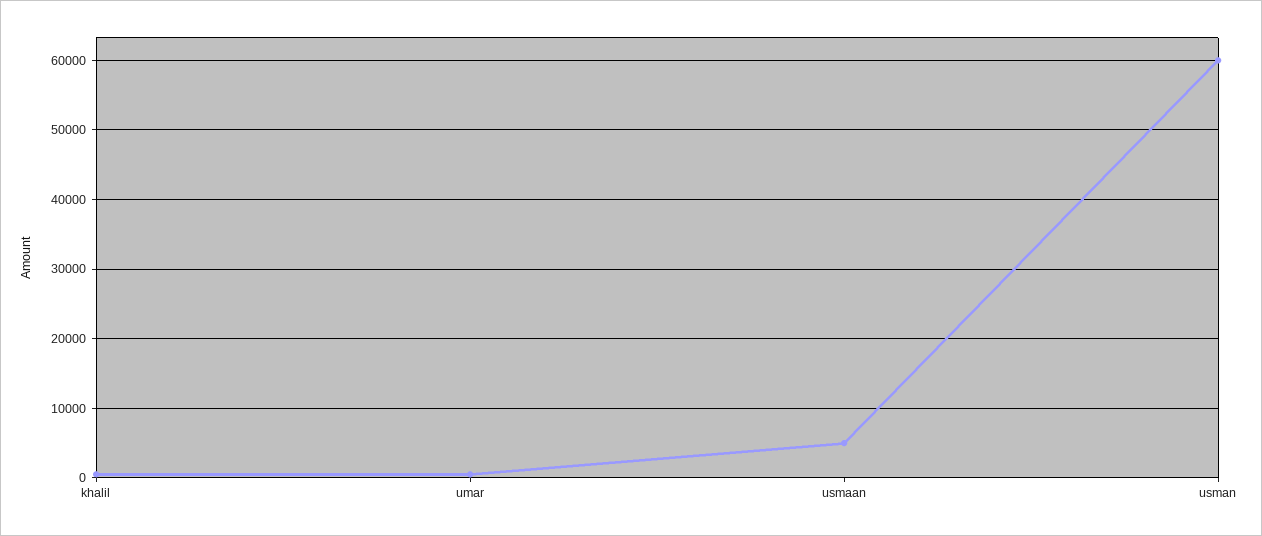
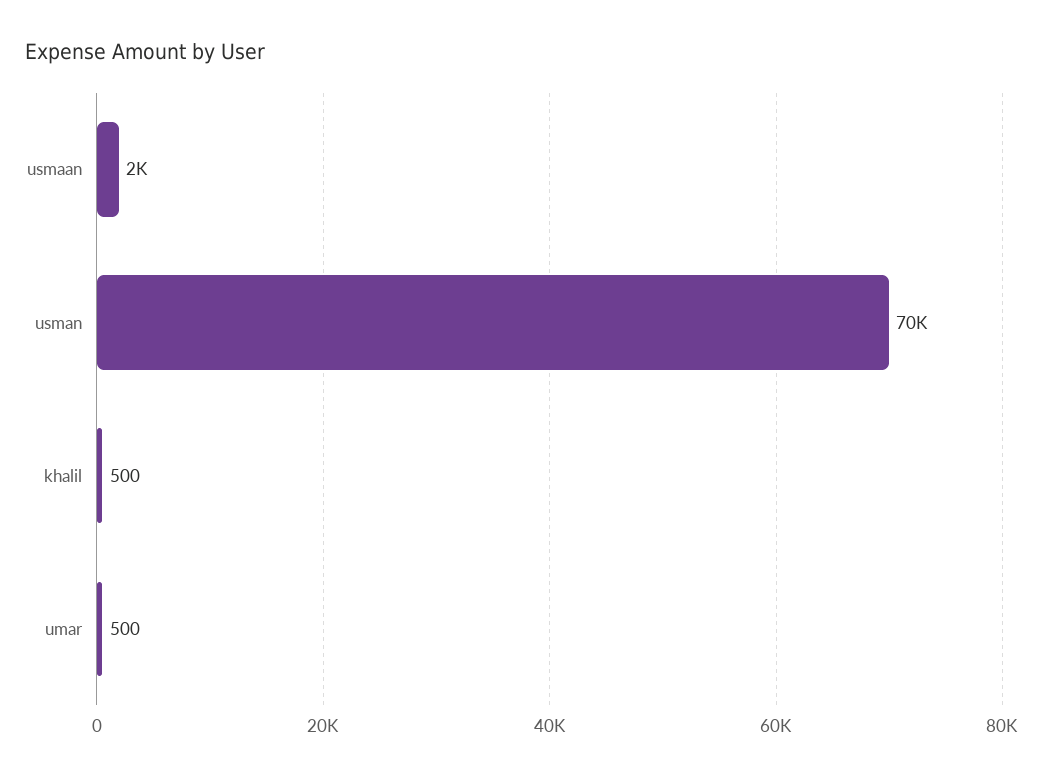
  {
    "khalil": 500,
    "umar": 500,
-   "usmaan": 5000,
+   "usmaan": 2000,
-   "usman": 60000
+   "usman": 70000
  }

